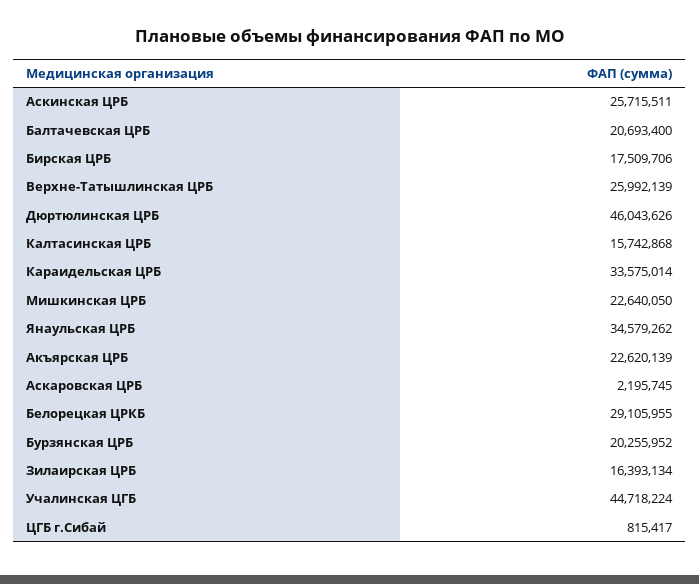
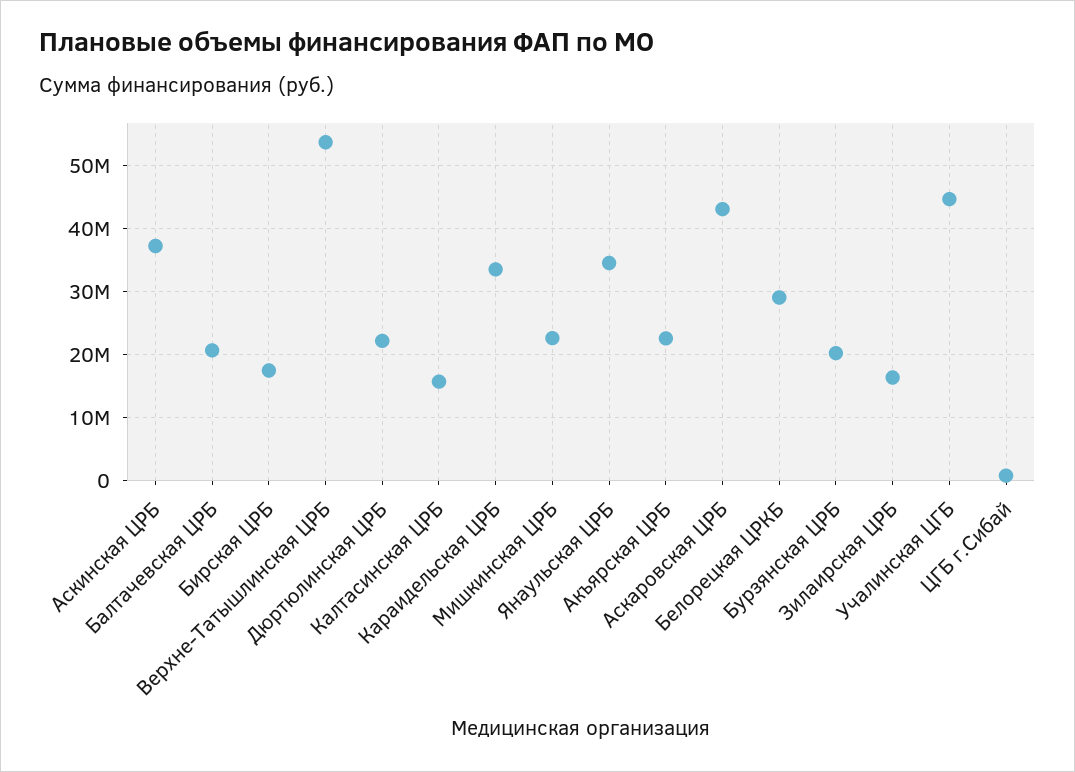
  {
-   "Аскинская ЦРБ": 25715511,
+   "Аскинская ЦРБ": 37000000,
    "Балтачевская ЦРБ": 20693400,
    "Бирская ЦРБ": 17509706,
-   "Верхне-Татышлинская ЦРБ": 25992139,
+   "Верхне-Татышлинская ЦРБ": 54000000,
-   "Дюртюлинская ЦРБ": 46043626,
+   "Дюртюлинская ЦРБ": 22000000,
    "Калтасинская ЦРБ": 15742868,
    "Караидельская ЦРБ": 33575014,
    "Мишкинская ЦРБ": 22640050,
    "Янаульская ЦРБ": 34579262,
    "Акъярская ЦРБ": 22620139,
-   "Аскаровская ЦРБ": 2195745,
+   "Аскаровская ЦРБ": 43000000,
    "Белорецкая ЦРКБ": 29105955,
    "Бурзянская ЦРБ": 20255952,
    "Зилаирская ЦРБ": 16393134,
    "Учалинская ЦГБ": 44718224,
    "ЦГБ г.Сибай": 815417
  }

